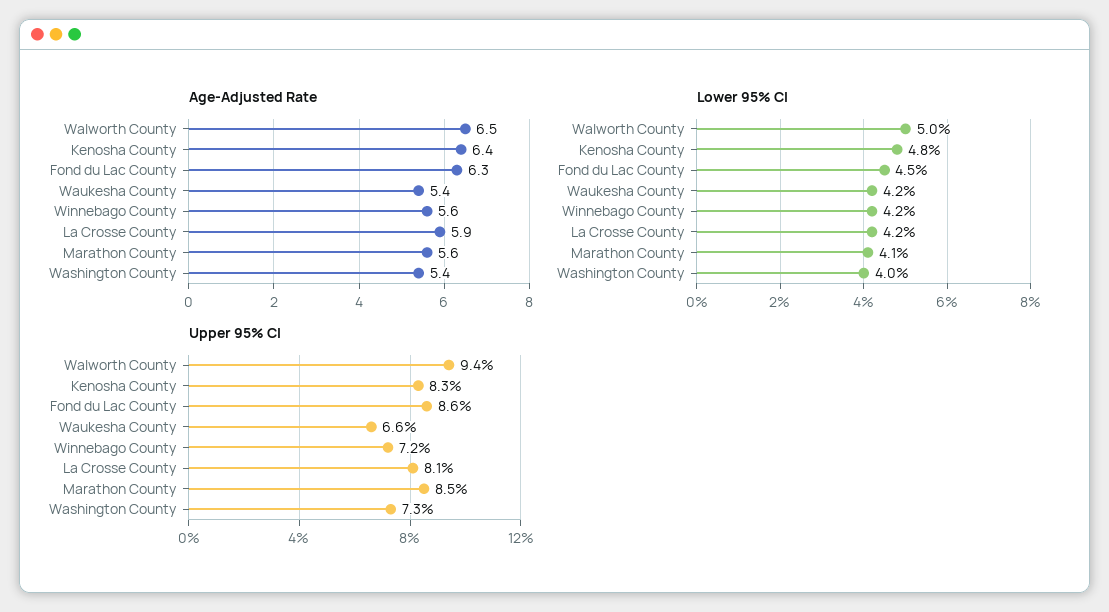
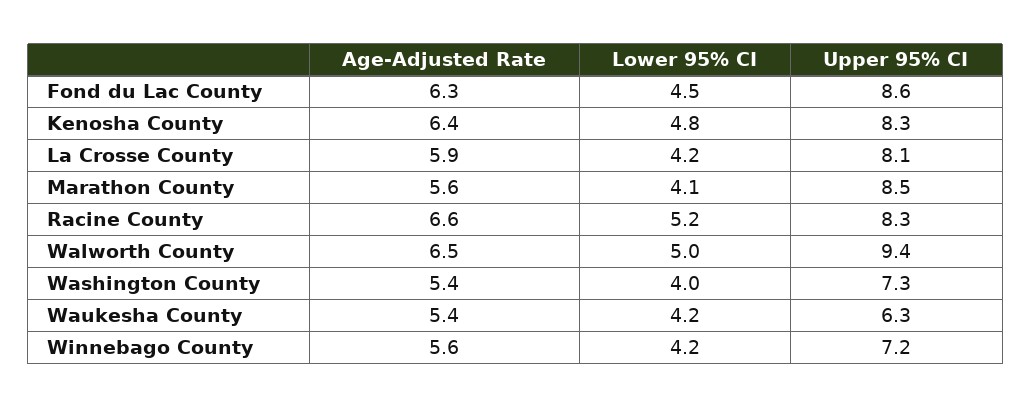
  {
    "Age-Adjusted Rate": {
      "Walworth County": 6.5,
      "Kenosha County": 6.4,
      "Fond du Lac County": 6.3,
      "Waukesha County": 5.4,
      "Winnebago County": 5.6,
      "La Crosse County": 5.9,
      "Marathon County": 5.6,
-     "Washington County": 5.4
+     "Washington County": 5.4,
+     "Racine County": 6.6
    },
    "Lower 95% CI": {
      "Walworth County": 5,
      "Kenosha County": 4.8,
      "Fond du Lac County": 4.5,
      "Waukesha County": 4.2,
      "Winnebago County": 4.2,
      "La Crosse County": 4.2,
      "Marathon County": 4.1,
-     "Washington County": 4
+     "Washington County": 4,
+     "Racine County": 5.2
    },
    "Upper 95% CI": {
      "Walworth County": 9.4,
      "Kenosha County": 8.3,
      "Fond du Lac County": 8.6,
-     "Waukesha County": 6.6,
+     "Waukesha County": 6.3,
      "Winnebago County": 7.2,
      "La Crosse County": 8.1,
      "Marathon County": 8.5,
-     "Washington County": 7.3
+     "Washington County": 7.3,
+     "Racine County": 8.3
    }
  }

